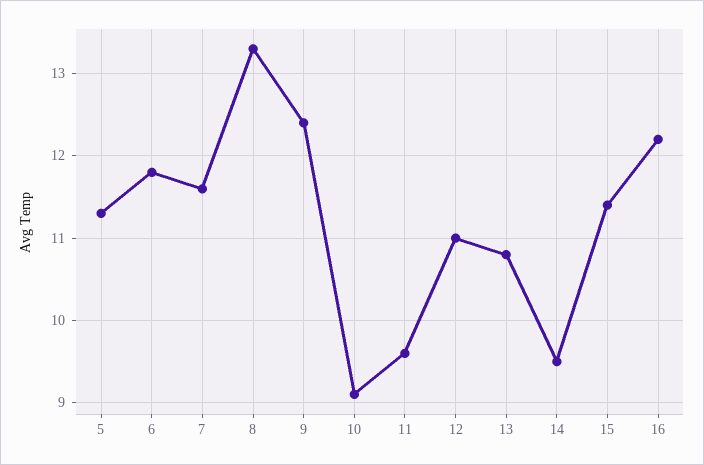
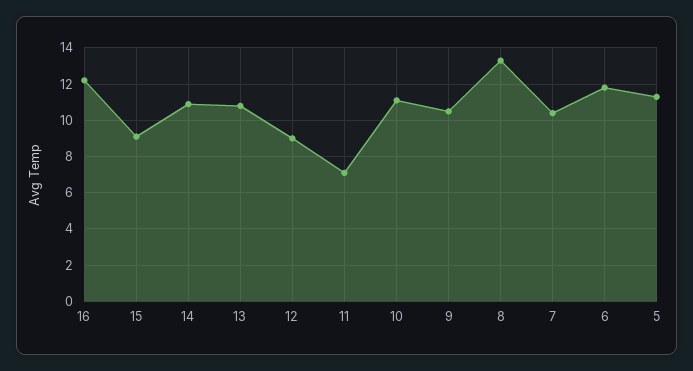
  {
    "5": 11.3,
    "6": 11.8,
-   "7": 11.6,
+   "7": 10.5,
    "8": 13.3,
-   "9": 12.4,
+   "9": 10.5,
-   "10": 9.1,
+   "10": 11,
-   "11": 9.6,
+   "11": 7,
-   "12": 11,
+   "12": 9,
    "13": 10.8,
-   "14": 9.5,
+   "14": 11,
-   "15": 11.4,
+   "15": 9,
    "16": 12.2
  }

